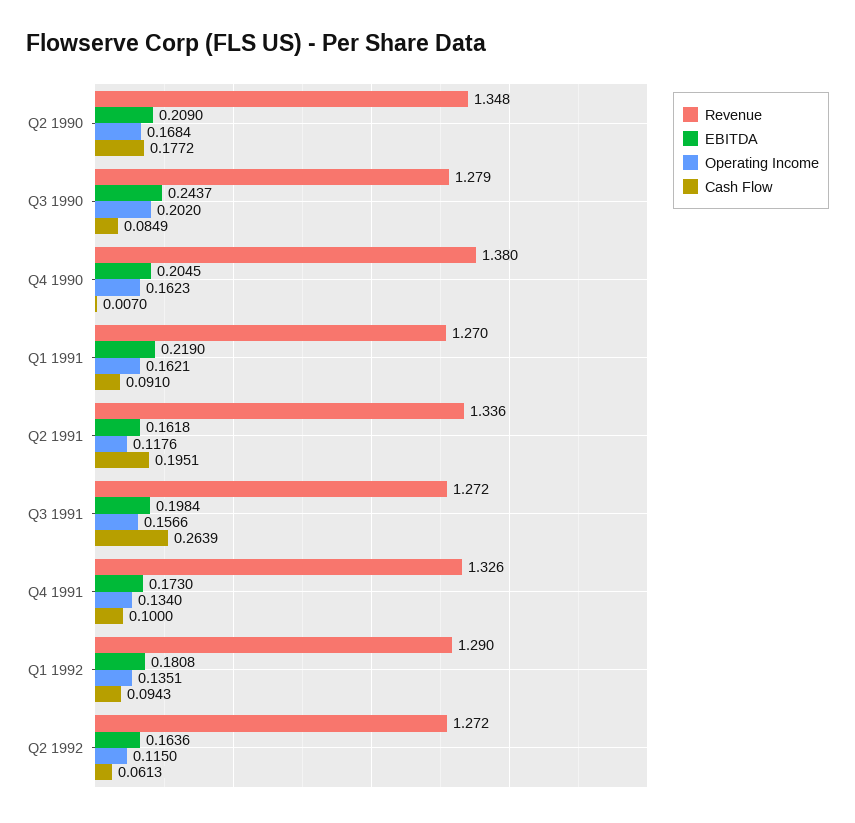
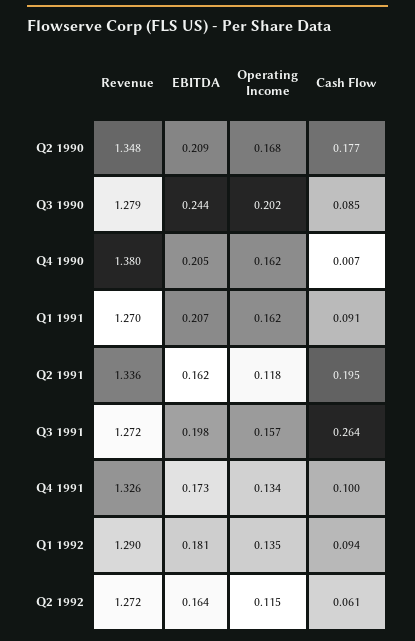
  {
    "Revenue": {
      "Q2 1990": 1.348,
      "Q3 1990": 1.279,
      "Q4 1990": 1.38,
      "Q1 1991": 1.27,
      "Q2 1991": 1.336,
      "Q3 1991": 1.272,
      "Q4 1991": 1.326,
      "Q1 1992": 1.29,
      "Q2 1992": 1.272
    },
    "EBITDA": {
      "Q2 1990": 0.209,
      "Q3 1990": 0.2437,
      "Q4 1990": 0.2045,
-     "Q1 1991": 0.219,
+     "Q1 1991": 0.207,
      "Q2 1991": 0.1618,
      "Q3 1991": 0.1984,
      "Q4 1991": 0.173,
      "Q1 1992": 0.1808,
      "Q2 1992": 0.1636
    },
    "Operating Income": {
      "Q2 1990": 0.1684,
      "Q3 1990": 0.202,
      "Q4 1990": 0.1623,
      "Q1 1991": 0.1621,
      "Q2 1991": 0.1176,
      "Q3 1991": 0.1566,
      "Q4 1991": 0.134,
      "Q1 1992": 0.1351,
      "Q2 1992": 0.115
    },
    "Cash Flow": {
      "Q2 1990": 0.1772,
      "Q3 1990": 0.0849,
      "Q4 1990": 0.007,
      "Q1 1991": 0.091,
      "Q2 1991": 0.1951,
      "Q3 1991": 0.2639,
      "Q4 1991": 0.1,
      "Q1 1992": 0.0943,
      "Q2 1992": 0.0613
    }
  }

